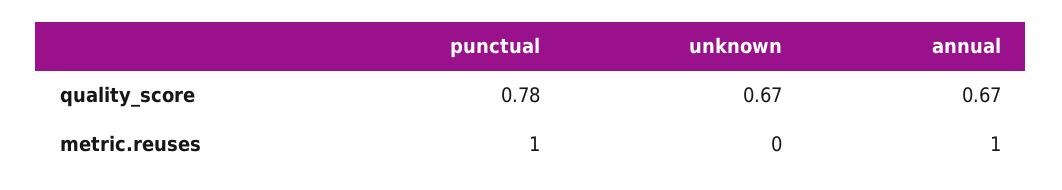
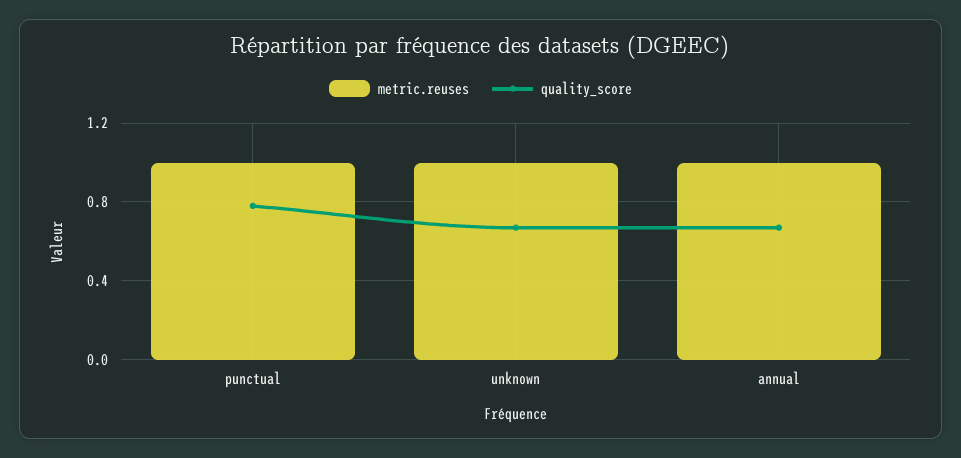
  {
    "quality_score": {
      "punctual": 0.78,
      "unknown": 0.67,
      "annual": 0.67
    },
    "metric.reuses": {
      "punctual": 1,
-     "unknown": 0,
+     "unknown": 1,
      "annual": 1
    }
  }

